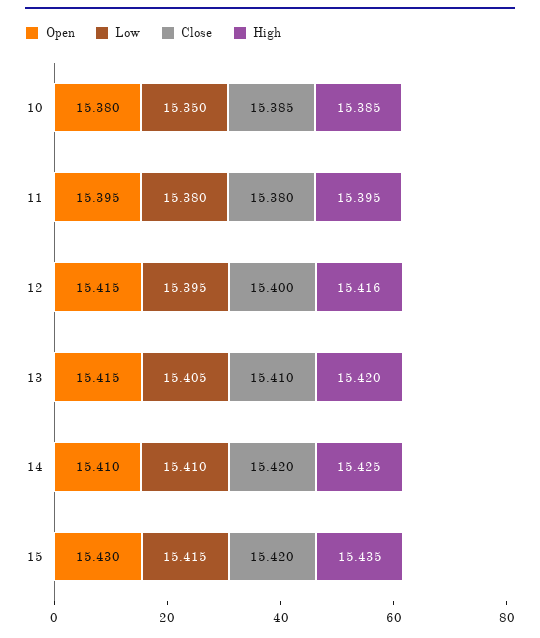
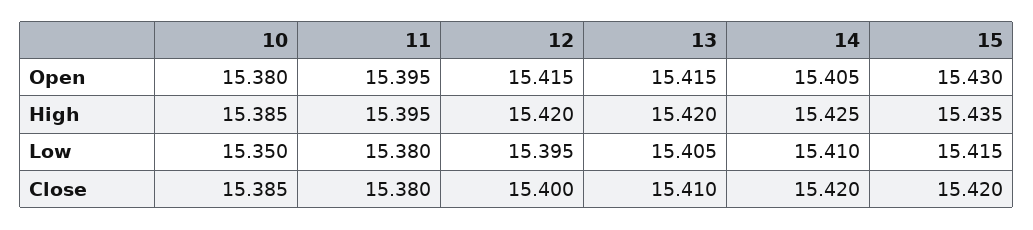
  {
    "Open": {
      "10": 15.38,
      "11": 15.395,
      "12": 15.415,
      "13": 15.415,
-     "14": 15.41,
+     "14": 15.405,
      "15": 15.43
    },
    "Low": {
      "10": 15.35,
      "11": 15.38,
      "12": 15.395,
      "13": 15.405,
      "14": 15.41,
      "15": 15.415
    },
    "Close": {
      "10": 15.385,
      "11": 15.38,
      "12": 15.4,
      "13": 15.41,
      "14": 15.42,
      "15": 15.42
    },
    "High": {
      "10": 15.385,
      "11": 15.395,
-     "12": 15.416,
+     "12": 15.42,
      "13": 15.42,
      "14": 15.425,
      "15": 15.435
    }
  }

